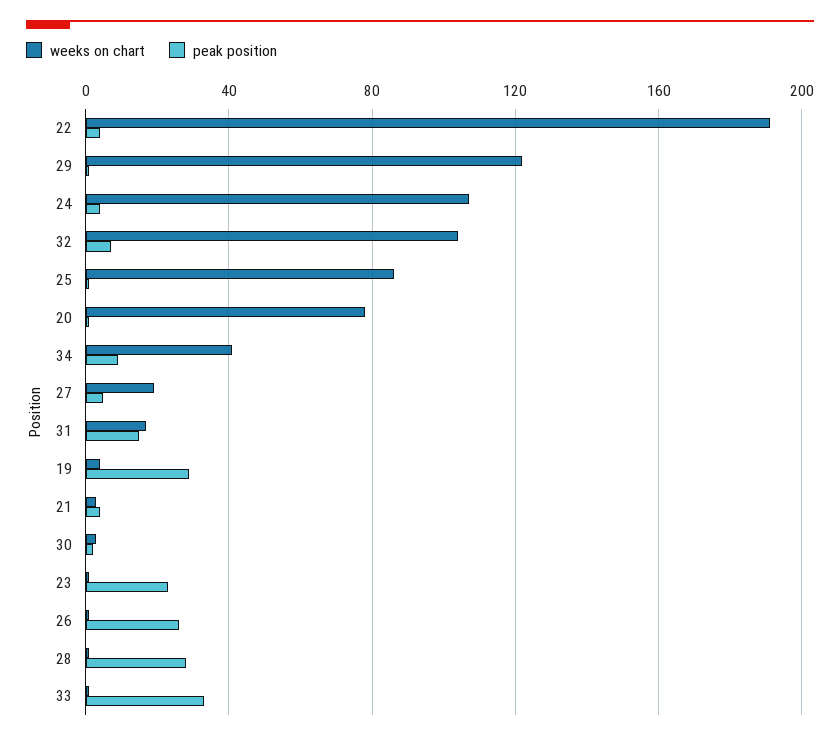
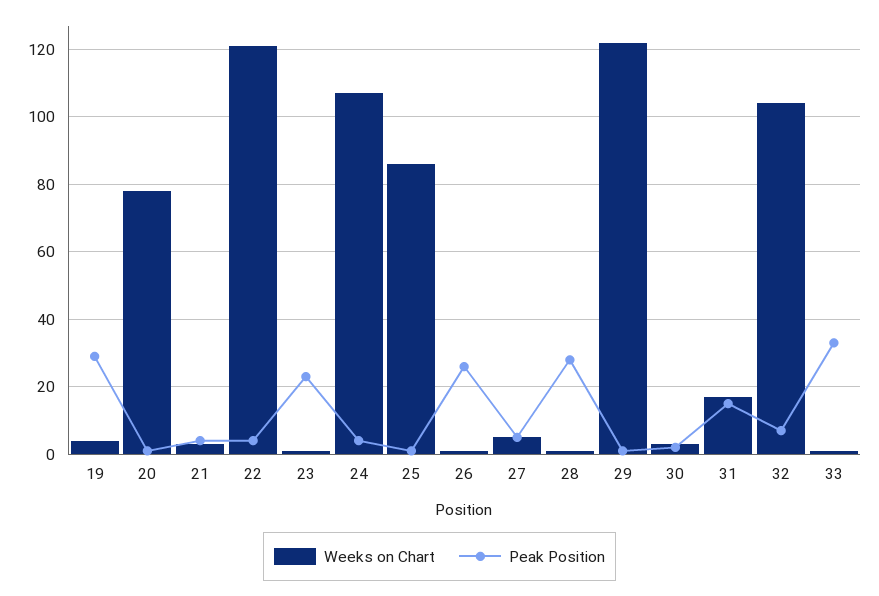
  {
    "weeks on chart": {
-     "22": 190,
+     "22": 120,
      "29": 120,
      "24": 105,
      "32": 105,
      "25": 85,
      "20": 80,
-     "34": 40,
-     "27": 20,
+     "27": 5,
      "31": 15,
      "19": 5,
      "21": 5,
      "30": 5,
      "23": 0,
      "26": 0,
      "28": 0,
      "33": 0
    },
    "peak position": {
      "22": 5,
      "29": 0,
      "24": 5,
      "32": 5,
      "25": 0,
      "20": 0,
-     "34": 10,
      "27": 5,
      "31": 15,
      "19": 30,
      "21": 5,
      "30": 0,
      "23": 25,
      "26": 25,
      "28": 30,
      "33": 35
    }
  }

